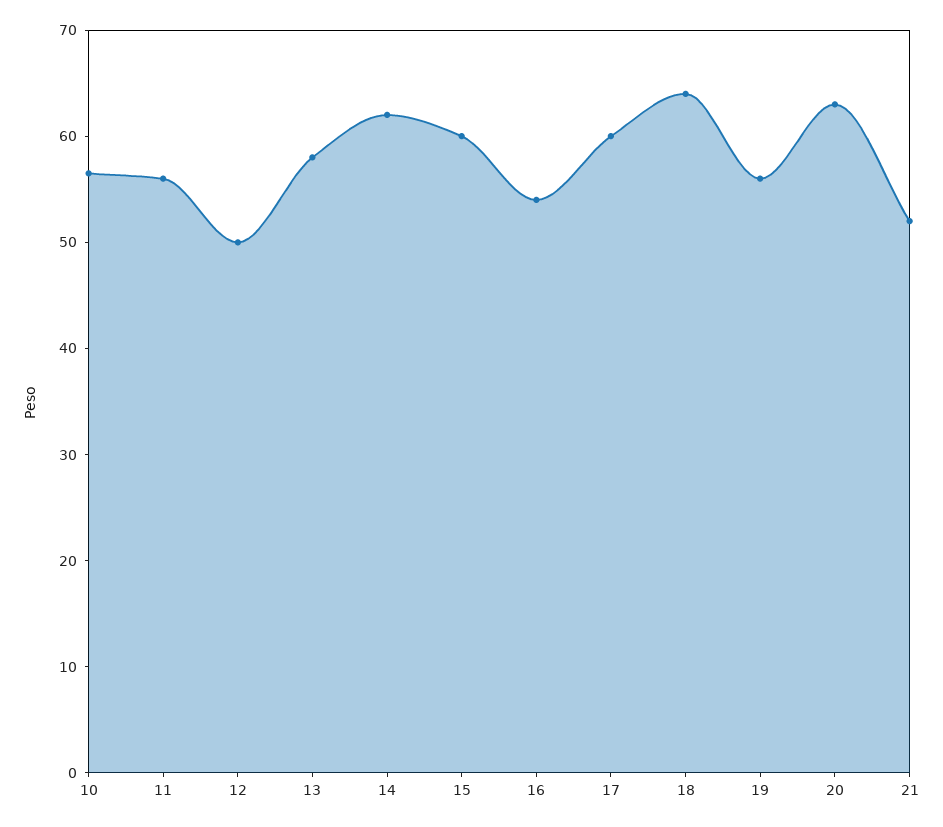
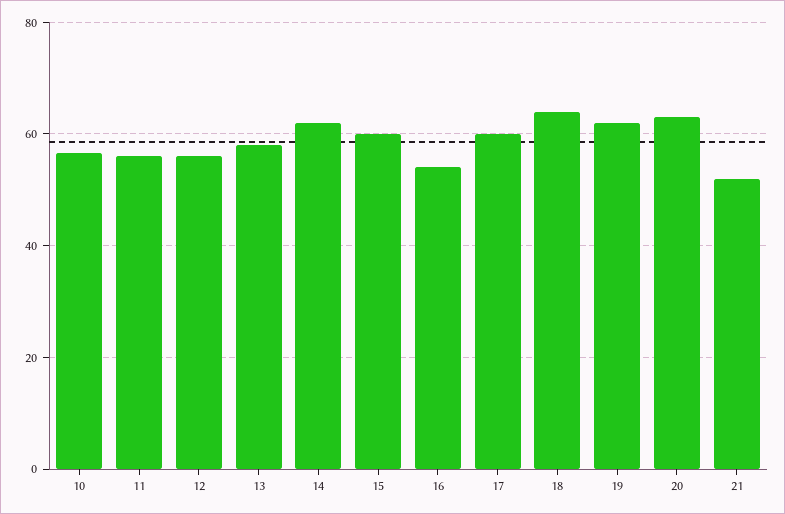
  {
    "10": 56,
    "11": 56,
-   "12": 50,
+   "12": 56,
    "13": 58,
    "14": 62,
    "15": 60,
    "16": 54,
    "17": 60,
    "18": 64,
-   "19": 56,
+   "19": 62,
    "20": 64,
    "21": 52
  }

